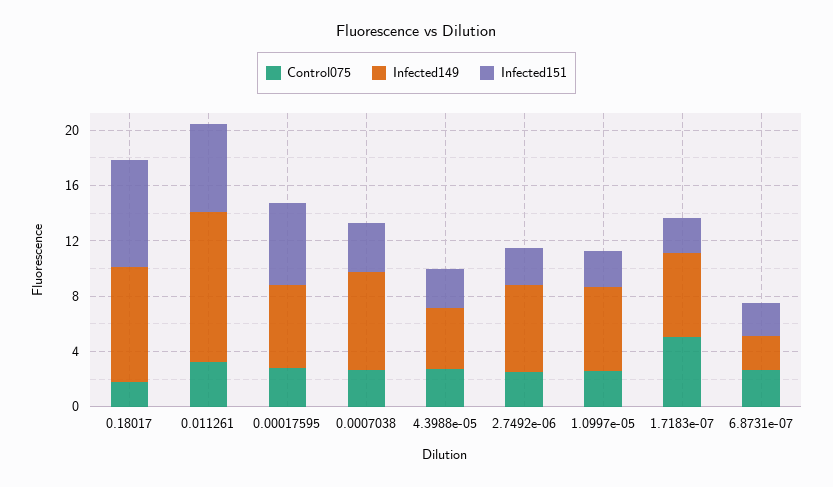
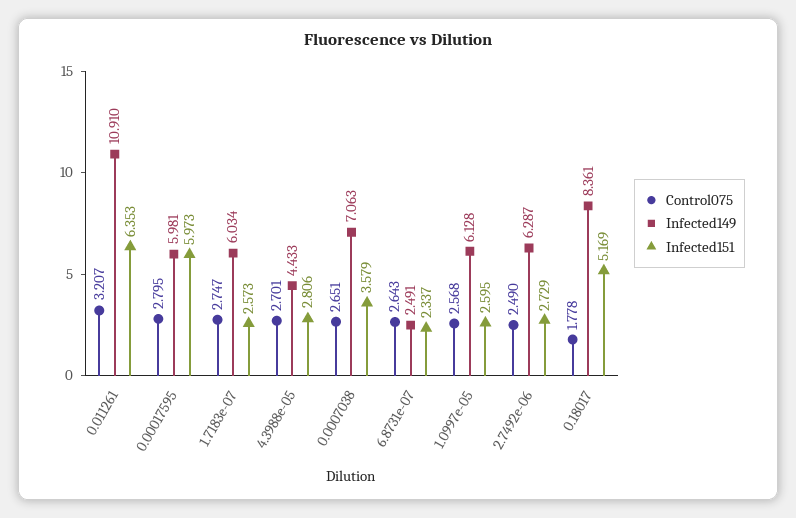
  {
    "Control075": {
      "0.18017": 1.778,
      "0.011261": 3.207,
      "0.00017595": 2.795,
      "0.0007038": 2.651,
      "4.3988e-05": 2.701,
      "2.7492e-06": 2.49,
      "1.0997e-05": 2.568,
-     "1.7183e-07": 5,
+     "1.7183e-07": 2.747,
      "6.8731e-07": 2.643
    },
    "Infected149": {
      "0.18017": 8.361,
      "0.011261": 10.91,
      "0.00017595": 5.981,
      "0.0007038": 7.063,
      "4.3988e-05": 4.433,
      "2.7492e-06": 6.287,
      "1.0997e-05": 6.128,
      "1.7183e-07": 6.034,
      "6.8731e-07": 2.491
    },
    "Infected151": {
-     "0.18017": 8,
+     "0.18017": 5.169,
      "0.011261": 6.353,
      "0.00017595": 5.973,
      "0.0007038": 3.579,
      "4.3988e-05": 2.806,
      "2.7492e-06": 2.729,
      "1.0997e-05": 2.595,
      "1.7183e-07": 2.573,
      "6.8731e-07": 2.337
    }
  }

